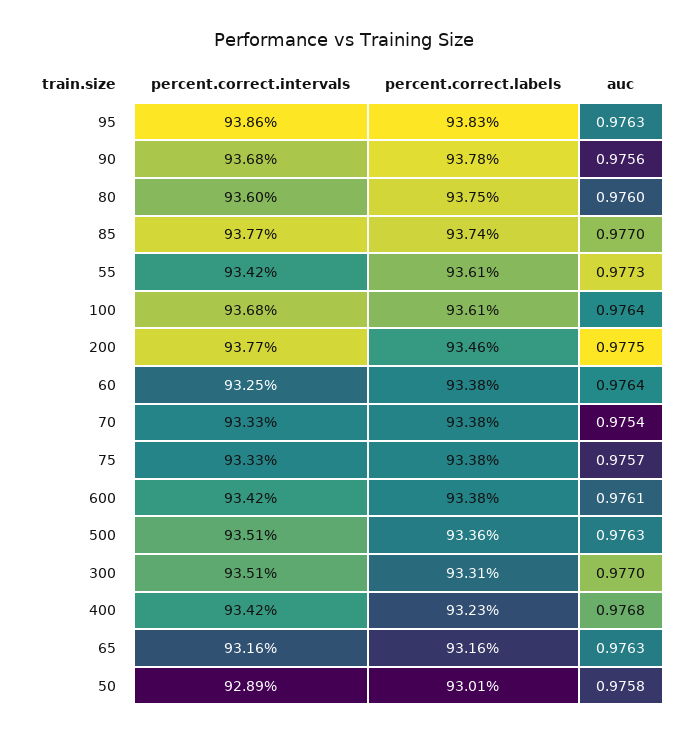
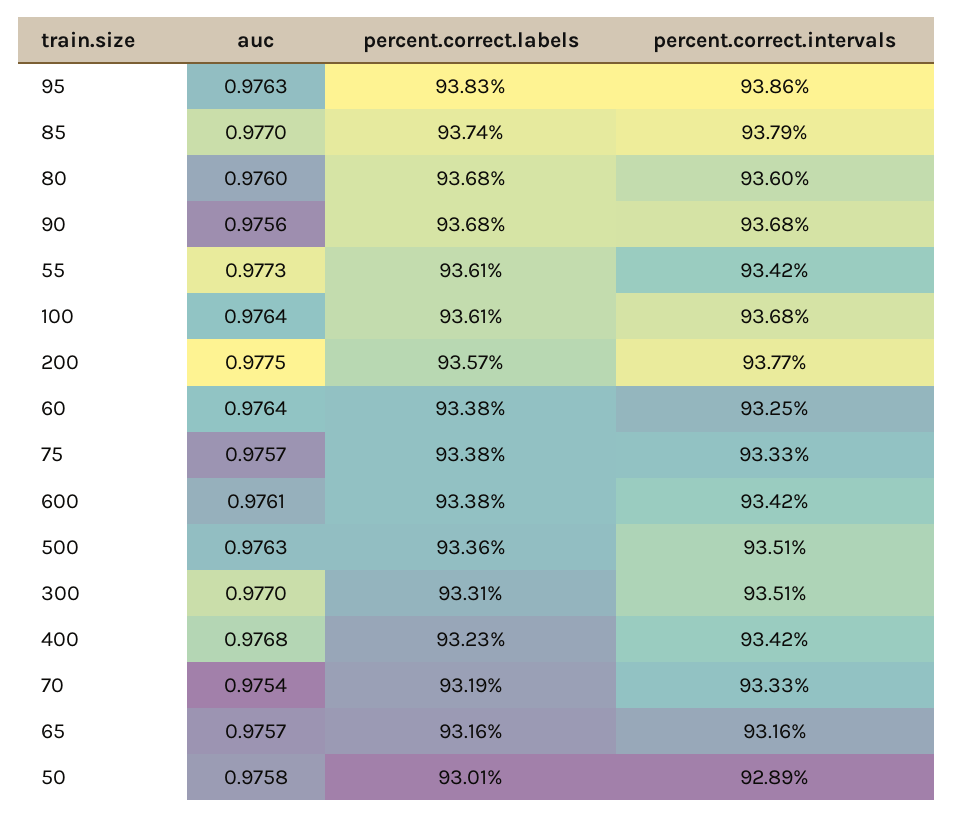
  {
    "percent.correct.intervals": {
      "95": 93.86,
      "90": 93.68,
      "80": 93.6,
-     "85": 93.77,
+     "85": 93.79,
      "55": 93.42,
      "100": 93.68,
      "200": 93.77,
      "60": 93.25,
      "70": 93.33,
      "75": 93.33,
      "600": 93.42,
      "500": 93.51,
      "300": 93.51,
      "400": 93.42,
      "65": 93.16,
      "50": 92.89
    },
    "percent.correct.labels": {
      "95": 93.83,
-     "90": 93.78,
+     "90": 93.68,
-     "80": 93.75,
+     "80": 93.68,
      "85": 93.74,
      "55": 93.61,
      "100": 93.61,
-     "200": 93.46,
+     "200": 93.57,
      "60": 93.38,
-     "70": 93.38,
+     "70": 93.19,
      "75": 93.38,
      "600": 93.38,
      "500": 93.36,
      "300": 93.31,
      "400": 93.23,
      "65": 93.16,
      "50": 93.01
    },
    "auc": {
      "95": 0.9763,
      "90": 0.9756,
      "80": 0.976,
      "85": 0.977,
      "55": 0.9773,
      "100": 0.9764,
      "200": 0.9775,
      "60": 0.9764,
      "70": 0.9754,
      "75": 0.9757,
      "600": 0.9761,
      "500": 0.9763,
      "300": 0.977,
      "400": 0.9768,
-     "65": 0.9763,
+     "65": 0.9757,
      "50": 0.9758
    }
  }

